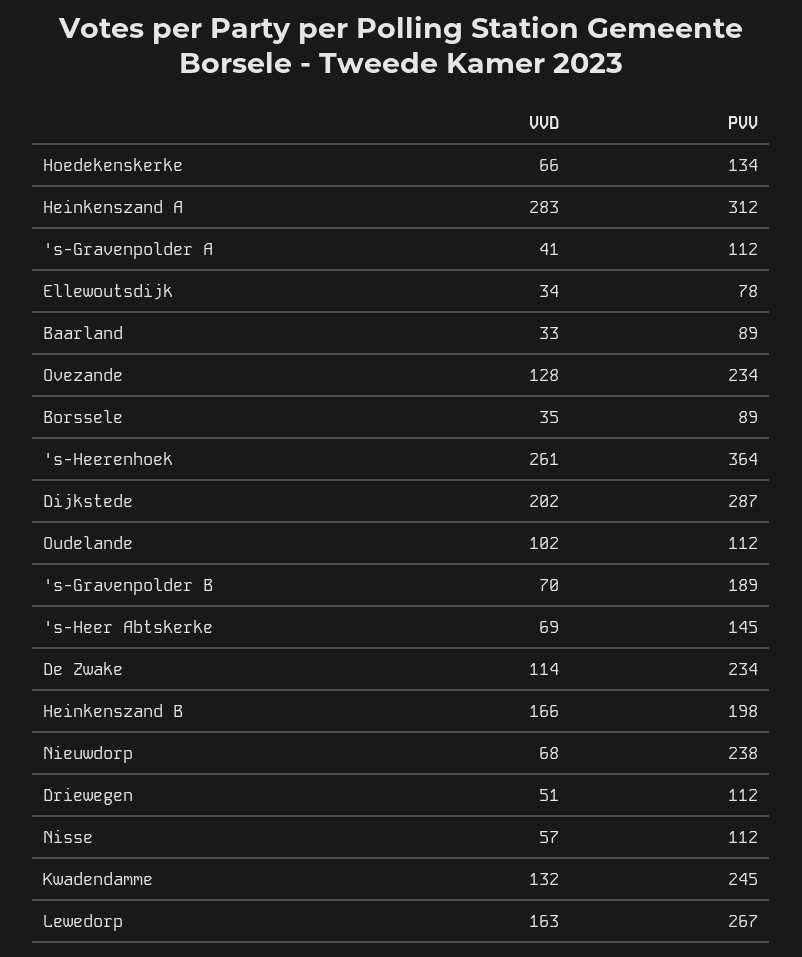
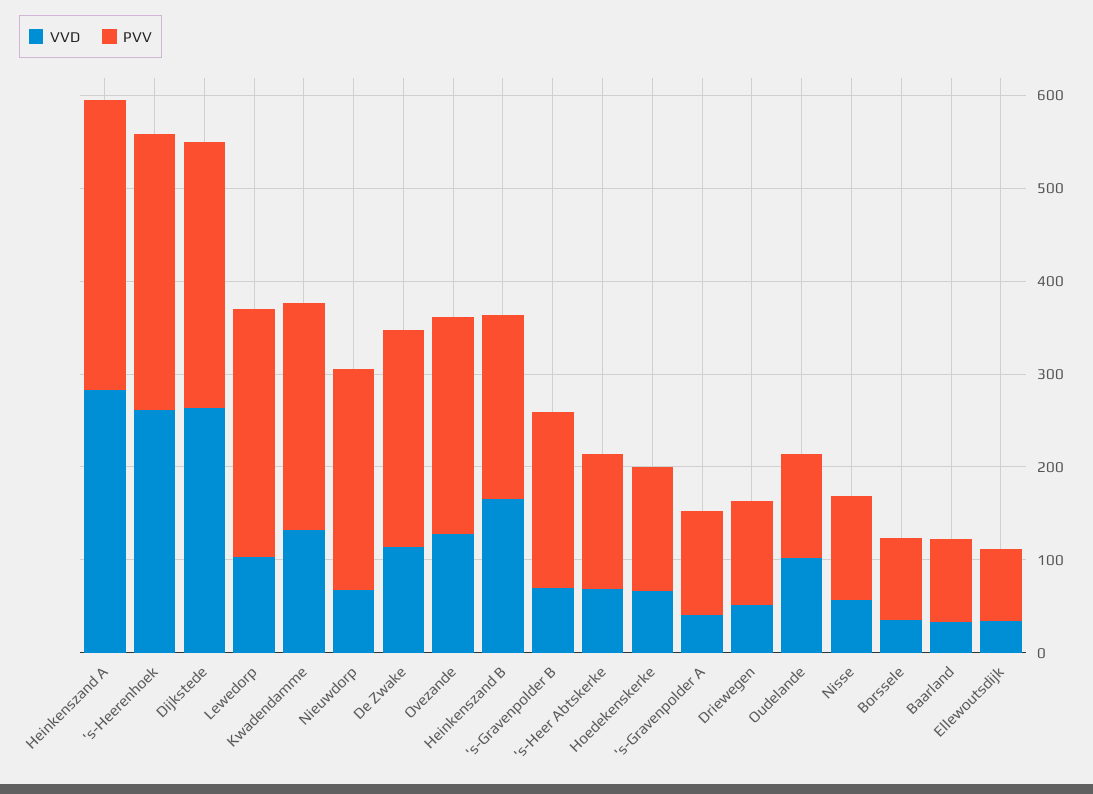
  {
    "VVD": {
      "Hoedekenskerke": 66,
      "Heinkenszand A": 283,
      "'s-Gravenpolder A": 41,
      "Ellewoutsdijk": 34,
      "Baarland": 33,
      "Ovezande": 128,
      "Borssele": 35,
      "'s-Heerenhoek": 261,
-     "Dijkstede": 202,
+     "Dijkstede": 260,
      "Oudelande": 102,
      "'s-Gravenpolder B": 70,
      "'s-Heer Abtskerke": 69,
      "De Zwake": 114,
      "Heinkenszand B": 166,
      "Nieuwdorp": 68,
      "Driewegen": 51,
      "Nisse": 57,
      "Kwadendamme": 132,
-     "Lewedorp": 163
+     "Lewedorp": 100
    },
    "PVV": {
      "Hoedekenskerke": 134,
      "Heinkenszand A": 312,
      "'s-Gravenpolder A": 112,
      "Ellewoutsdijk": 78,
      "Baarland": 89,
      "Ovezande": 234,
      "Borssele": 89,
-     "'s-Heerenhoek": 364,
+     "'s-Heerenhoek": 300,
      "Dijkstede": 287,
      "Oudelande": 112,
      "'s-Gravenpolder B": 189,
      "'s-Heer Abtskerke": 145,
      "De Zwake": 234,
      "Heinkenszand B": 198,
      "Nieuwdorp": 238,
      "Driewegen": 112,
      "Nisse": 112,
      "Kwadendamme": 245,
      "Lewedorp": 267
    }
  }

